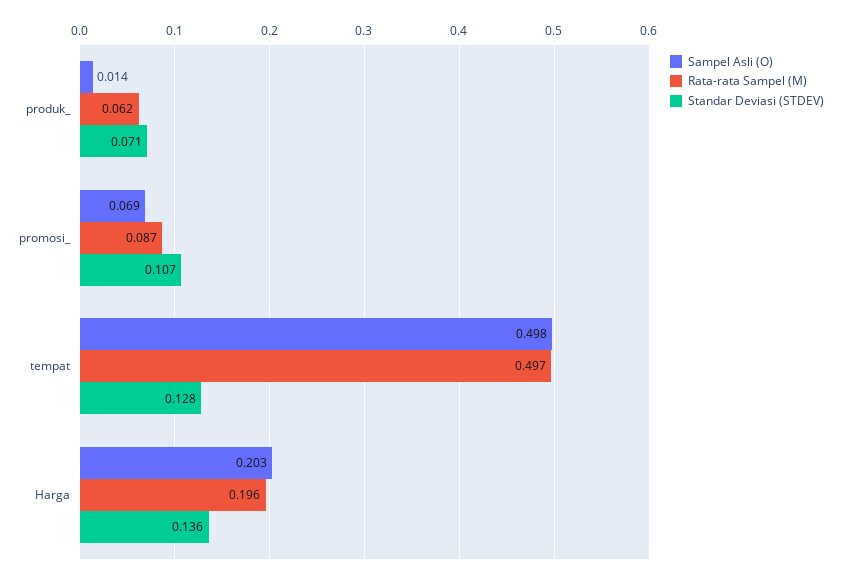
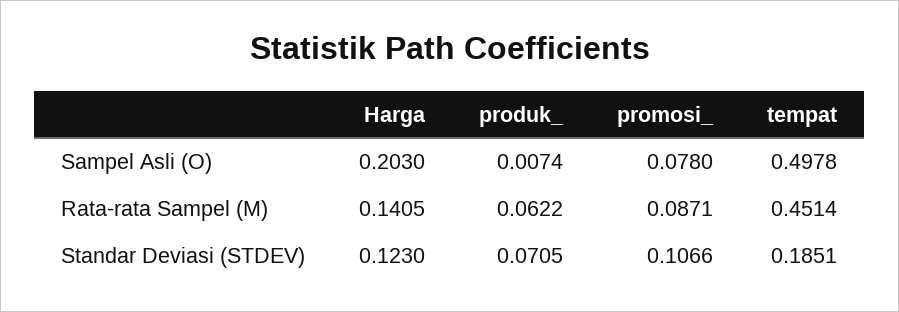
  {
    "Sampel Asli (O)": {
-     "produk_": 0.014,
+     "produk_": 0.0074,
-     "promosi_": 0.069,
+     "promosi_": 0.078,
      "tempat": 0.4978,
      "Harga": 0.203
    },
    "Rata-rata Sampel (M)": {
      "produk_": 0.0622,
      "promosi_": 0.0871,
-     "tempat": 0.497,
+     "tempat": 0.4514,
-     "Harga": 0.196
+     "Harga": 0.1405
    },
    "Standar Deviasi (STDEV)": {
      "produk_": 0.0705,
      "promosi_": 0.1066,
-     "tempat": 0.128,
+     "tempat": 0.1851,
-     "Harga": 0.136
+     "Harga": 0.123
    }
  }

